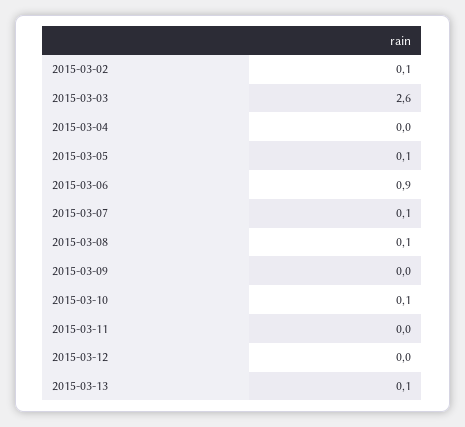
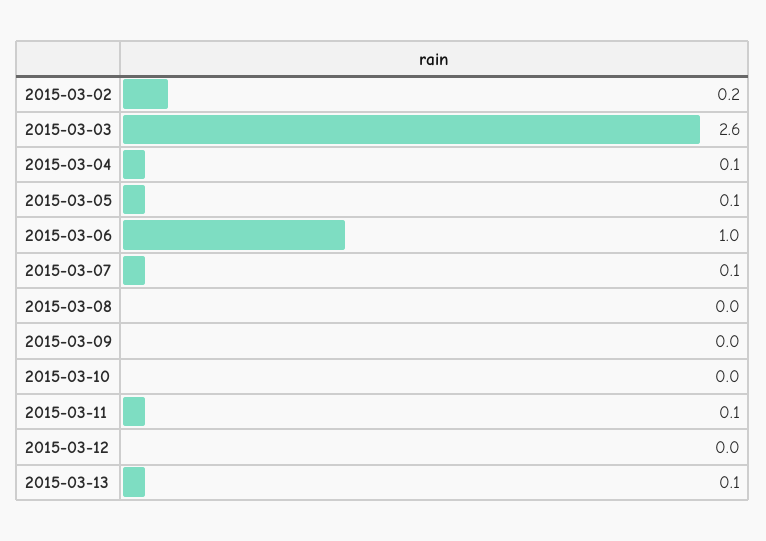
  {
-   "2015-03-02": 0.1,
+   "2015-03-02": 0.2,
    "2015-03-03": 2.6,
-   "2015-03-04": 0,
+   "2015-03-04": 0.1,
    "2015-03-05": 0.1,
-   "2015-03-06": 0.9,
+   "2015-03-06": 1,
    "2015-03-07": 0.1,
-   "2015-03-08": 0.1,
+   "2015-03-08": 0,
    "2015-03-09": 0,
-   "2015-03-10": 0.1,
+   "2015-03-10": 0,
-   "2015-03-11": 0,
+   "2015-03-11": 0.1,
    "2015-03-12": 0,
    "2015-03-13": 0.1
  }

